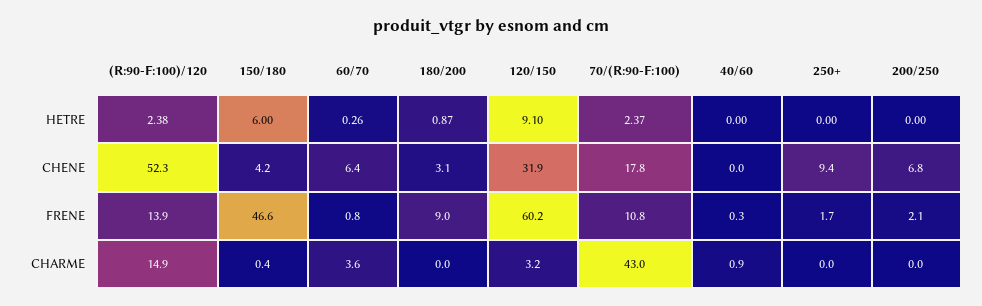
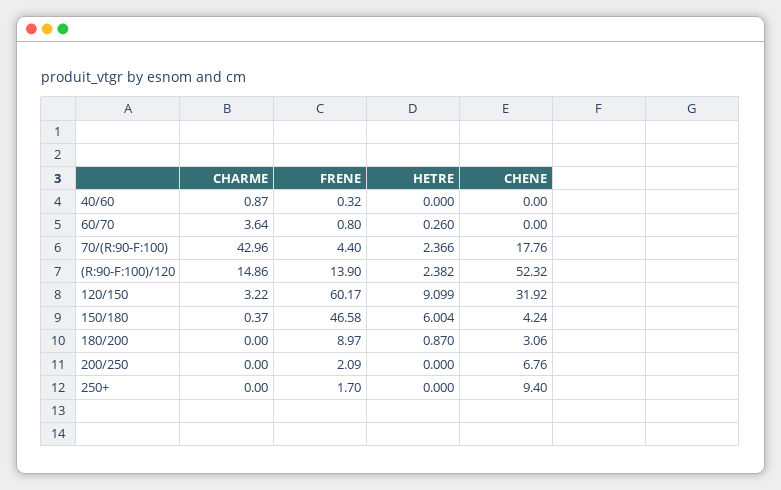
  {
    "(R:90-F:100)/120": {
      "HETRE": 2.382,
      "CHENE": 52.32,
      "FRENE": 13.9,
      "CHARME": 14.86
    },
    "150/180": {
      "HETRE": 6.004,
      "CHENE": 4.24,
      "FRENE": 46.58,
      "CHARME": 0.37
    },
    "60/70": {
      "HETRE": 0.26,
-     "CHENE": 6.4,
+     "CHENE": 0,
      "FRENE": 0.8,
      "CHARME": 3.64
    },
    "180/200": {
      "HETRE": 0.87,
      "CHENE": 3.06,
      "FRENE": 8.97,
      "CHARME": 0
    },
    "120/150": {
      "HETRE": 9.099,
      "CHENE": 31.92,
      "FRENE": 60.17,
      "CHARME": 3.22
    },
    "70/(R:90-F:100)": {
      "HETRE": 2.366,
      "CHENE": 17.76,
-     "FRENE": 10.8,
+     "FRENE": 4.4,
      "CHARME": 42.96
    },
    "40/60": {
      "HETRE": 0,
      "CHENE": 0,
      "FRENE": 0.32,
      "CHARME": 0.87
    },
    "250+": {
      "HETRE": 0,
      "CHENE": 9.4,
      "FRENE": 1.7,
      "CHARME": 0
    },
    "200/250": {
      "HETRE": 0,
      "CHENE": 6.76,
      "FRENE": 2.09,
      "CHARME": 0
    }
  }

